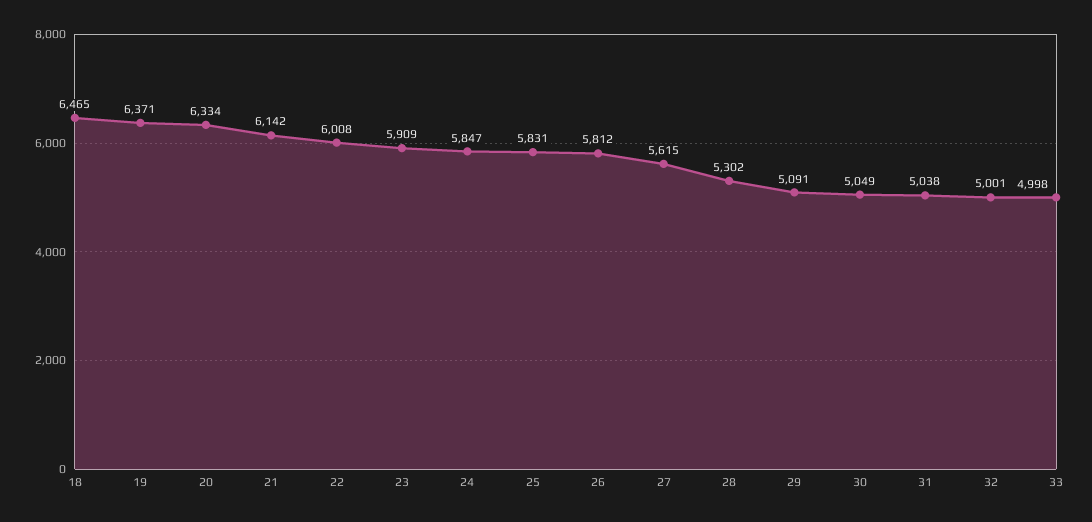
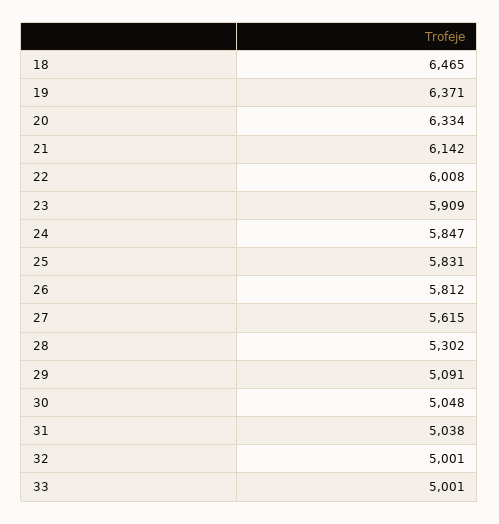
  {
    "18": 6465,
    "19": 6371,
    "20": 6334,
    "21": 6142,
    "22": 6008,
    "23": 5909,
    "24": 5847,
    "25": 5831,
    "26": 5812,
    "27": 5615,
    "28": 5302,
    "29": 5091,
-   "30": 5049,
+   "30": 5048,
    "31": 5038,
    "32": 5001,
-   "33": 4998
+   "33": 5001
  }

